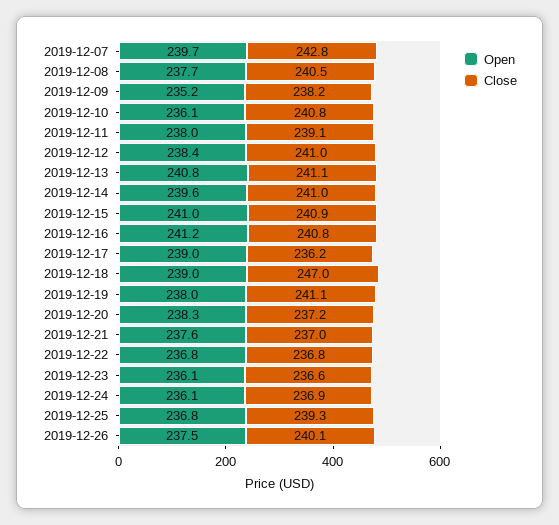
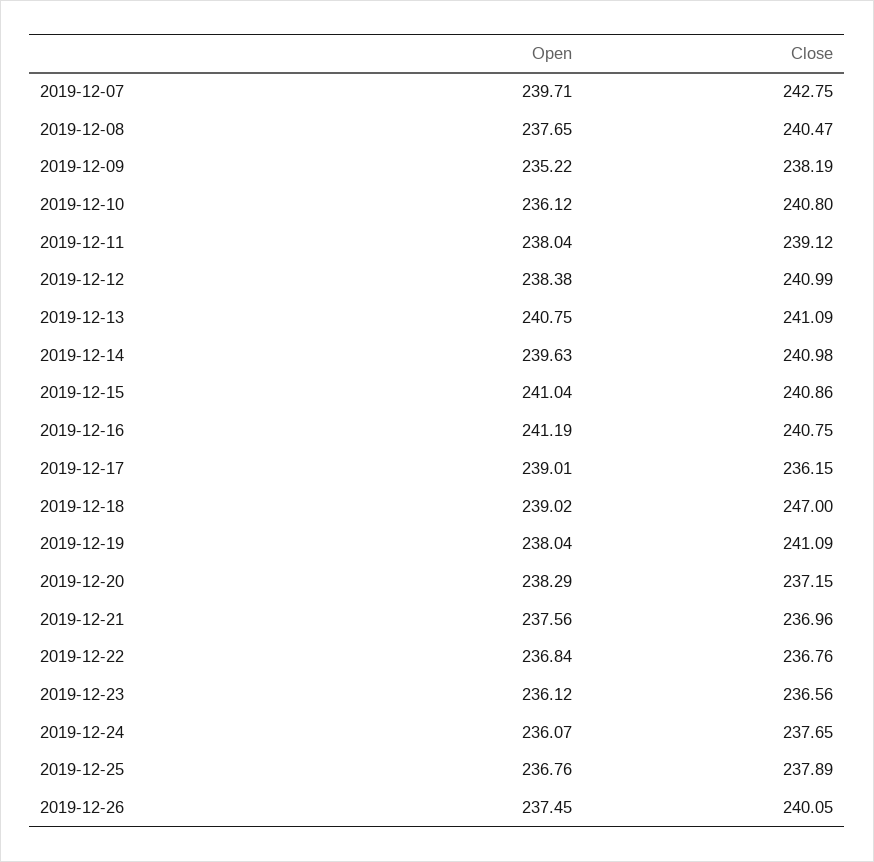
  {
    "Open": {
      "2019-12-07": 239.71,
      "2019-12-08": 237.65,
      "2019-12-09": 235.22,
      "2019-12-10": 236.12,
      "2019-12-11": 238.04,
      "2019-12-12": 238.38,
      "2019-12-13": 240.75,
      "2019-12-14": 239.63,
      "2019-12-15": 241.04,
      "2019-12-16": 241.19,
      "2019-12-17": 239.01,
      "2019-12-18": 239.02,
      "2019-12-19": 238.04,
      "2019-12-20": 238.29,
      "2019-12-21": 237.56,
      "2019-12-22": 236.84,
      "2019-12-23": 236.12,
      "2019-12-24": 236.07,
      "2019-12-25": 236.76,
      "2019-12-26": 237.45
    },
    "Close": {
      "2019-12-07": 242.75,
      "2019-12-08": 240.47,
      "2019-12-09": 238.19,
      "2019-12-10": 240.8,
      "2019-12-11": 239.12,
      "2019-12-12": 240.99,
      "2019-12-13": 241.09,
      "2019-12-14": 240.98,
      "2019-12-15": 240.86,
      "2019-12-16": 240.75,
      "2019-12-17": 236.15,
      "2019-12-18": 247,
      "2019-12-19": 241.09,
      "2019-12-20": 237.15,
      "2019-12-21": 236.96,
      "2019-12-22": 236.76,
      "2019-12-23": 236.56,
-     "2019-12-24": 236.9,
+     "2019-12-24": 237.65,
-     "2019-12-25": 239.3,
+     "2019-12-25": 237.89,
      "2019-12-26": 240.05
    }
  }

